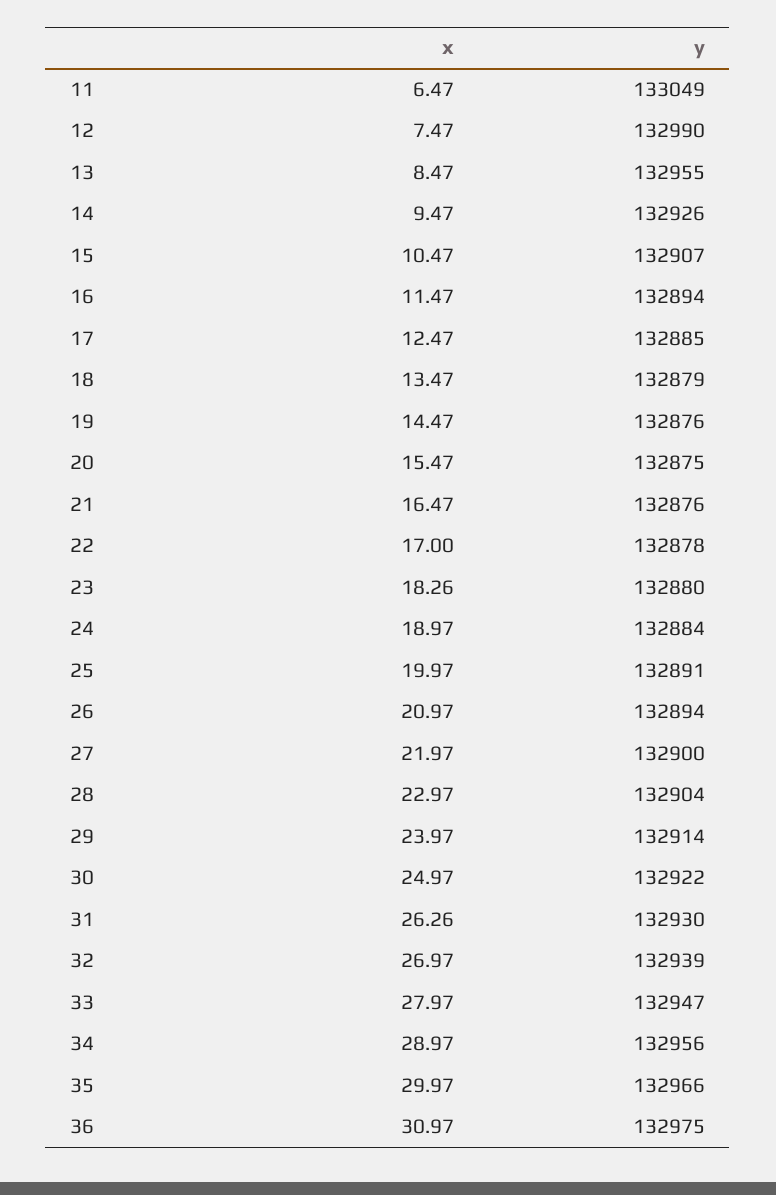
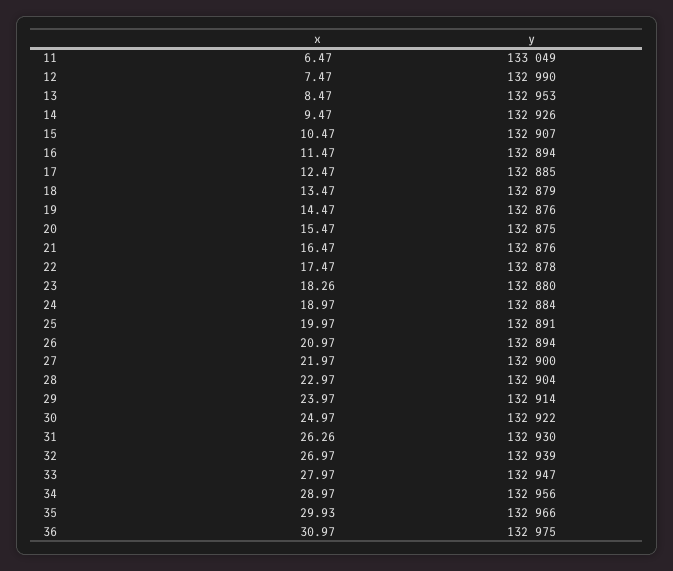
  {
    "x": {
      "11": 6.47,
      "12": 7.47,
      "13": 8.47,
      "14": 9.47,
      "15": 10.47,
      "16": 11.47,
      "17": 12.47,
      "18": 13.47,
      "19": 14.47,
      "20": 15.47,
      "21": 16.47,
-     "22": 17,
+     "22": 17.47,
      "23": 18.26,
      "24": 18.97,
      "25": 19.97,
      "26": 20.97,
      "27": 21.97,
      "28": 22.97,
      "29": 23.97,
      "30": 24.97,
      "31": 26.26,
      "32": 26.97,
      "33": 27.97,
      "34": 28.97,
-     "35": 29.97,
+     "35": 29.93,
      "36": 30.97
    },
    "y": {
      "11": 133049,
      "12": 132990,
-     "13": 132955,
+     "13": 132953,
      "14": 132926,
      "15": 132907,
      "16": 132894,
      "17": 132885,
      "18": 132879,
      "19": 132876,
      "20": 132875,
      "21": 132876,
      "22": 132878,
      "23": 132880,
      "24": 132884,
      "25": 132891,
      "26": 132894,
      "27": 132900,
      "28": 132904,
      "29": 132914,
      "30": 132922,
      "31": 132930,
      "32": 132939,
      "33": 132947,
      "34": 132956,
      "35": 132966,
      "36": 132975
    }
  }

